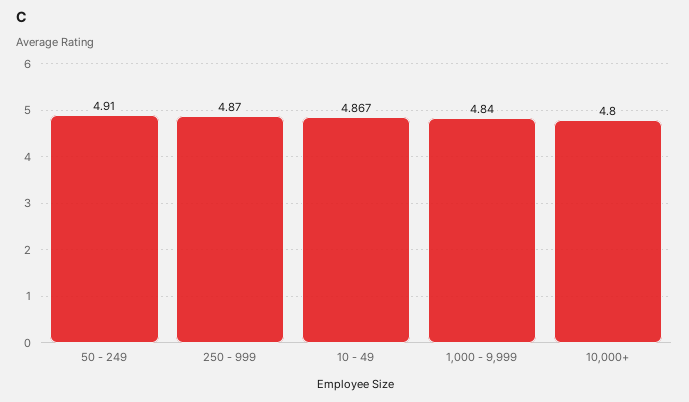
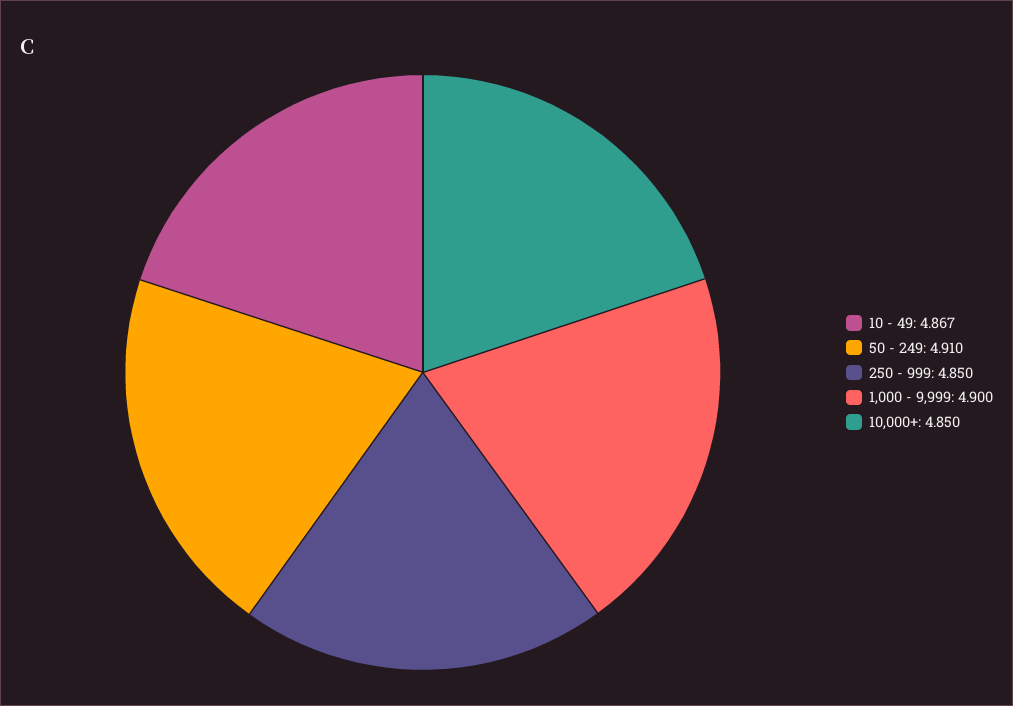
  {
    "50 - 249": 4.91,
-   "250 - 999": 4.87,
+   "250 - 999": 4.85,
    "10 - 49": 4.867,
-   "1,000 - 9,999": 4.84,
+   "1,000 - 9,999": 4.9,
-   "10,000+": 4.8
+   "10,000+": 4.85
  }

